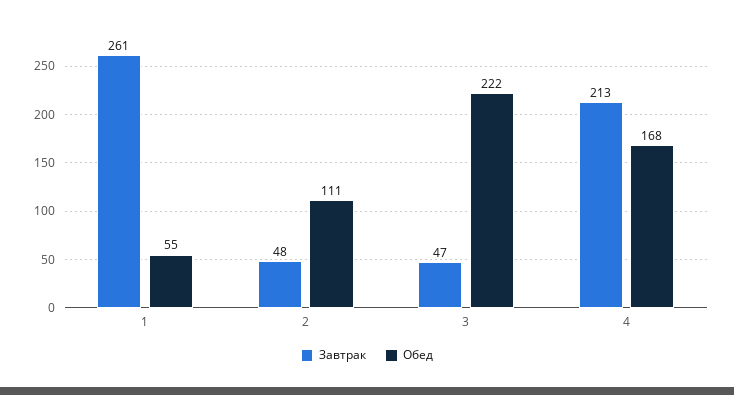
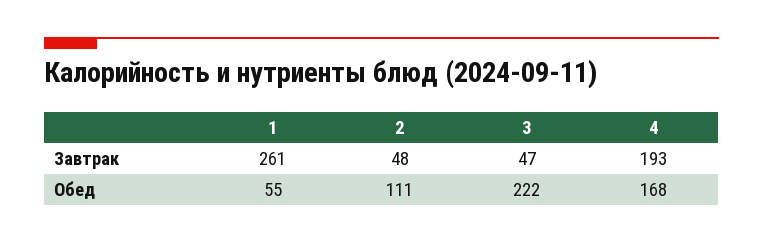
  {
    "Завтрак": {
      "1": 261,
      "2": 48,
      "3": 47,
-     "4": 213
+     "4": 193
    },
    "Обед": {
      "1": 55,
      "2": 111,
      "3": 222,
      "4": 168
    }
  }

